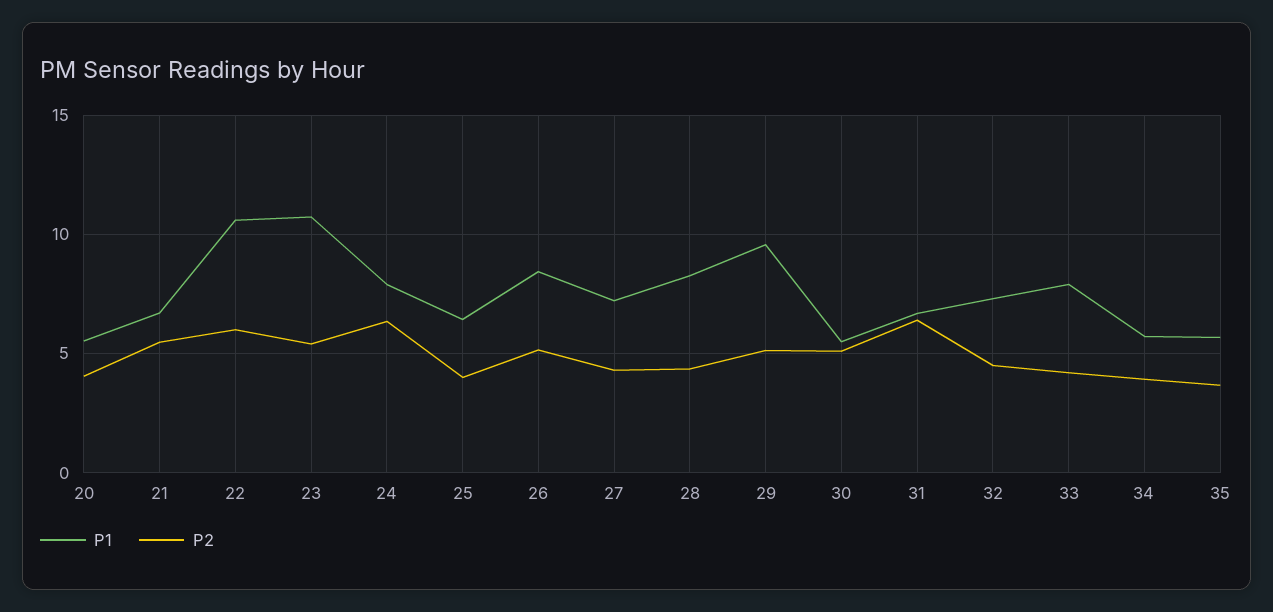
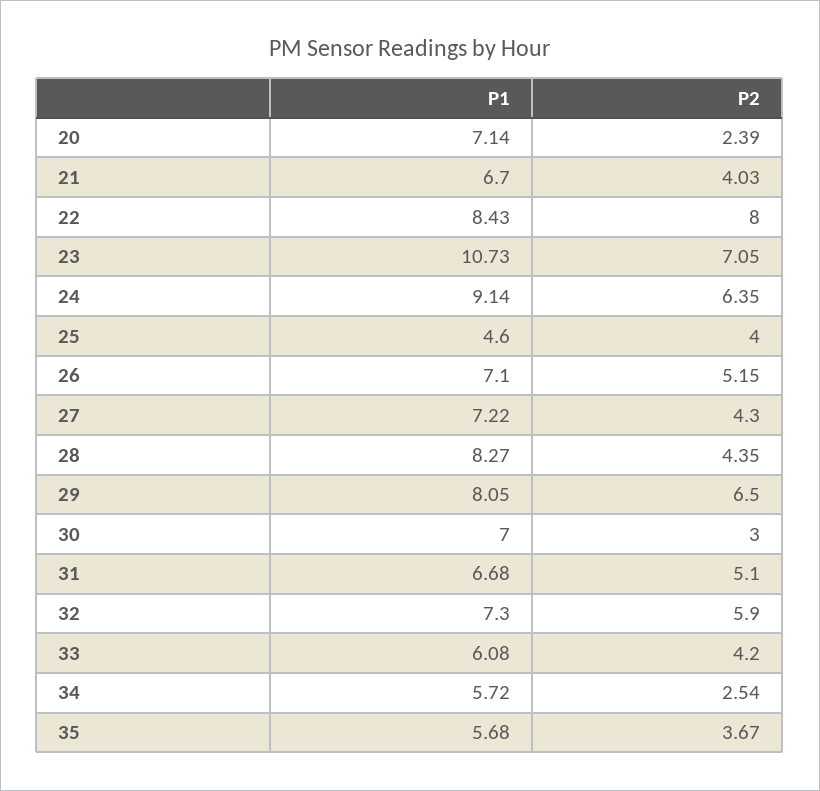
  {
    "P1": {
-     "20": 5.5,
+     "20": 7.14,
      "21": 6.7,
-     "22": 10.5,
+     "22": 8.43,
      "23": 10.73,
-     "24": 8,
+     "24": 9.14,
-     "25": 6.5,
+     "25": 4.6,
-     "26": 8.5,
+     "26": 7.1,
      "27": 7.22,
      "28": 8.27,
-     "29": 9.5,
+     "29": 8.05,
-     "30": 5.5,
+     "30": 7,
      "31": 6.68,
      "32": 7.3,
-     "33": 8,
+     "33": 6.08,
      "34": 5.72,
      "35": 5.68
    },
    "P2": {
-     "20": 4,
+     "20": 2.39,
-     "21": 5.5,
+     "21": 4.03,
-     "22": 6,
+     "22": 8,
-     "23": 5.5,
+     "23": 7.05,
      "24": 6.35,
      "25": 4,
      "26": 5.15,
      "27": 4.3,
      "28": 4.35,
-     "29": 5,
+     "29": 6.5,
-     "30": 5,
+     "30": 3,
-     "31": 6.5,
+     "31": 5.1,
-     "32": 4.5,
+     "32": 5.9,
      "33": 4.2,
-     "34": 4,
+     "34": 2.54,
      "35": 3.67
    }
  }

